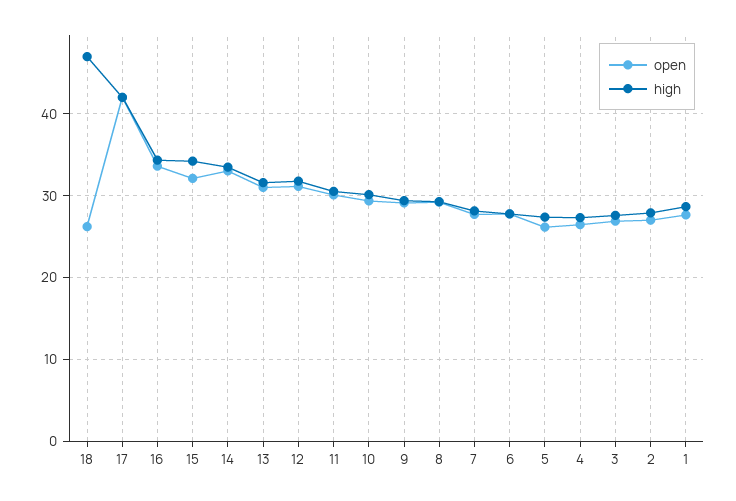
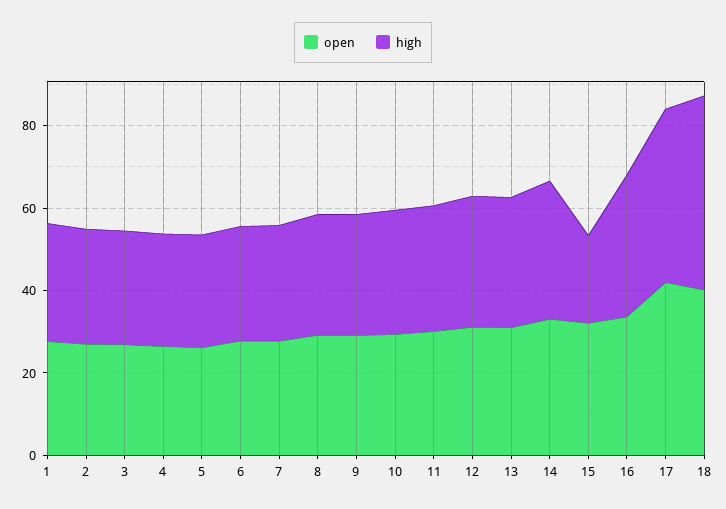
  {
    "open": {
-     "18": 26,
+     "18": 40,
      "17": 42,
      "16": 34,
      "15": 32,
      "14": 33,
      "13": 31,
      "12": 31,
      "11": 30,
      "10": 29,
      "9": 29,
      "8": 29,
      "7": 28,
      "6": 28,
      "5": 26,
      "4": 26,
      "3": 27,
      "2": 27,
      "1": 28
    },
    "high": {
      "18": 47,
      "17": 42,
      "16": 34,
-     "15": 34,
+     "15": 20,
      "14": 33,
      "13": 32,
      "12": 32,
      "11": 31,
      "10": 30,
      "9": 29,
      "8": 29,
      "7": 28,
      "6": 28,
      "5": 27,
      "4": 27,
      "3": 28,
      "2": 28,
      "1": 29
    }
  }

